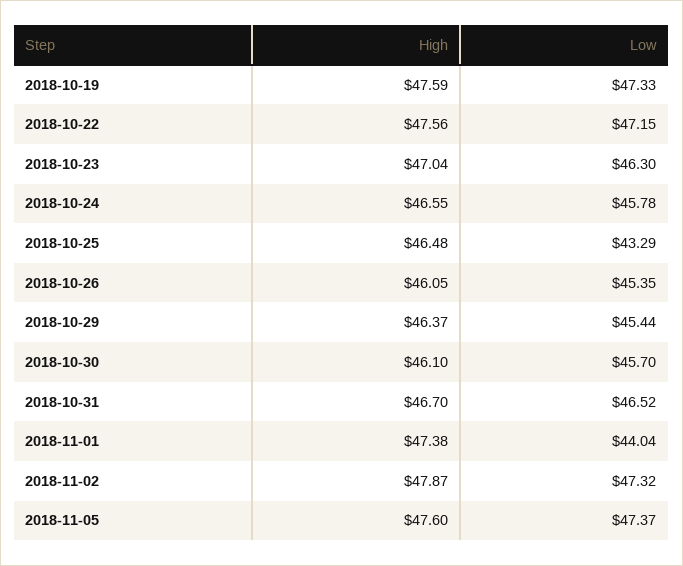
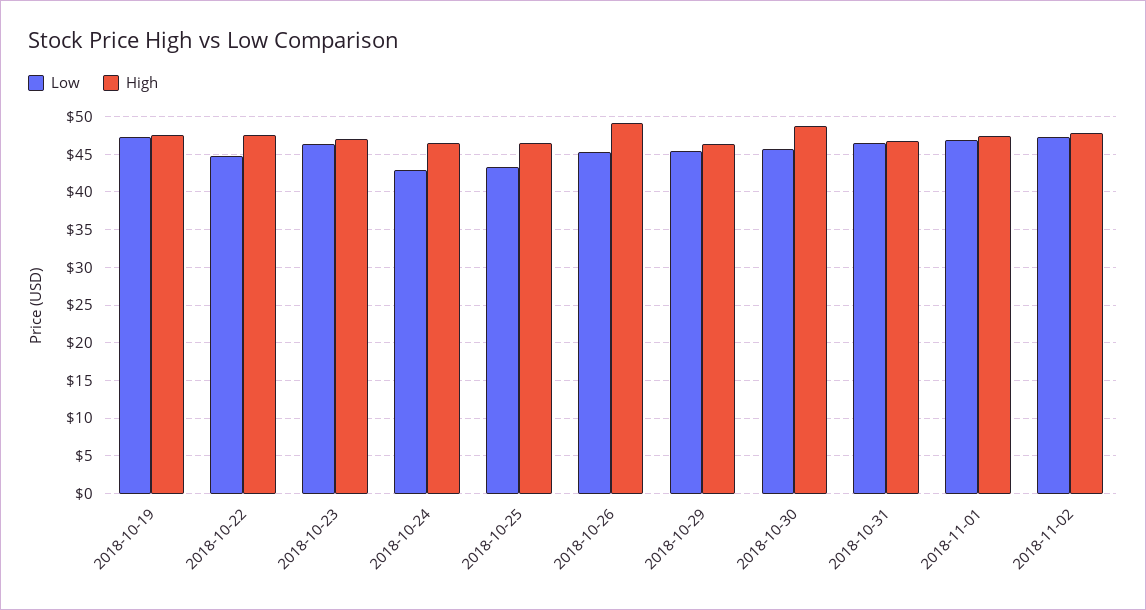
  {
    "High": {
      "2018-10-19": 47.59,
      "2018-10-22": 47.56,
      "2018-10-23": 47.04,
      "2018-10-24": 46.55,
      "2018-10-25": 46.48,
-     "2018-10-26": 46.05,
+     "2018-10-26": 49,
      "2018-10-29": 46.37,
-     "2018-10-30": 46.1,
+     "2018-10-30": 49,
      "2018-10-31": 46.7,
      "2018-11-01": 47.38,
-     "2018-11-02": 47.87,
+     "2018-11-02": 47.87
-     "2018-11-05": 47.6
    },
    "Low": {
      "2018-10-19": 47.33,
-     "2018-10-22": 47.15,
+     "2018-10-22": 45,
      "2018-10-23": 46.3,
-     "2018-10-24": 45.78,
+     "2018-10-24": 43,
      "2018-10-25": 43.29,
      "2018-10-26": 45.35,
      "2018-10-29": 45.44,
      "2018-10-30": 45.7,
      "2018-10-31": 46.52,
-     "2018-11-01": 44.04,
+     "2018-11-01": 47,
-     "2018-11-02": 47.32,
+     "2018-11-02": 47.32
-     "2018-11-05": 47.37
    }
  }

